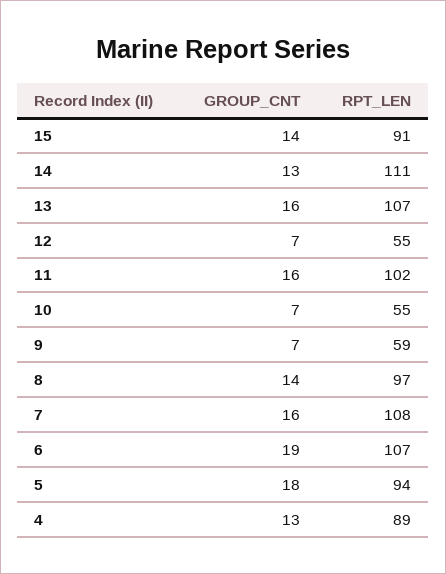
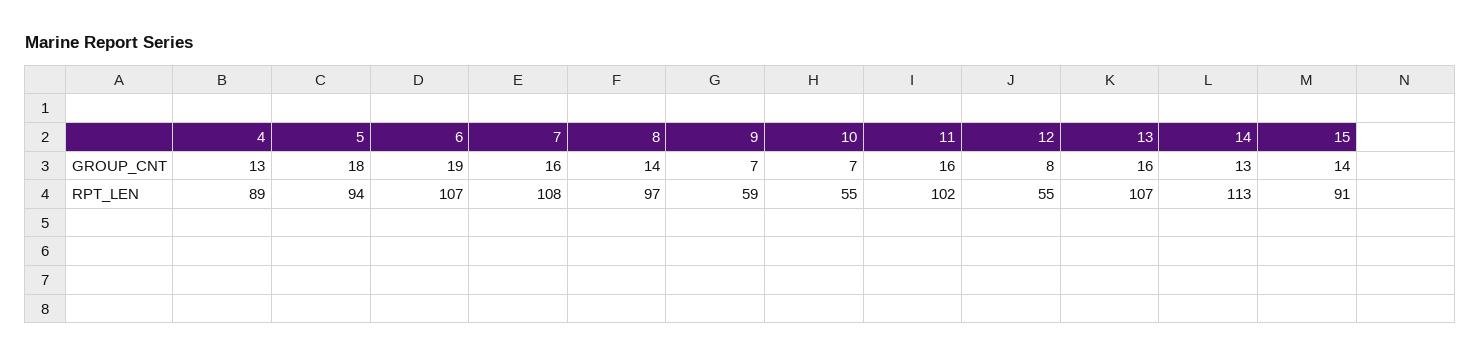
  {
    "GROUP_CNT": {
      "15": 14,
      "14": 13,
      "13": 16,
-     "12": 7,
+     "12": 8,
      "11": 16,
      "10": 7,
      "9": 7,
      "8": 14,
      "7": 16,
      "6": 19,
      "5": 18,
      "4": 13
    },
    "RPT_LEN": {
      "15": 91,
-     "14": 111,
+     "14": 113,
      "13": 107,
      "12": 55,
      "11": 102,
      "10": 55,
      "9": 59,
      "8": 97,
      "7": 108,
      "6": 107,
      "5": 94,
      "4": 89
    }
  }

